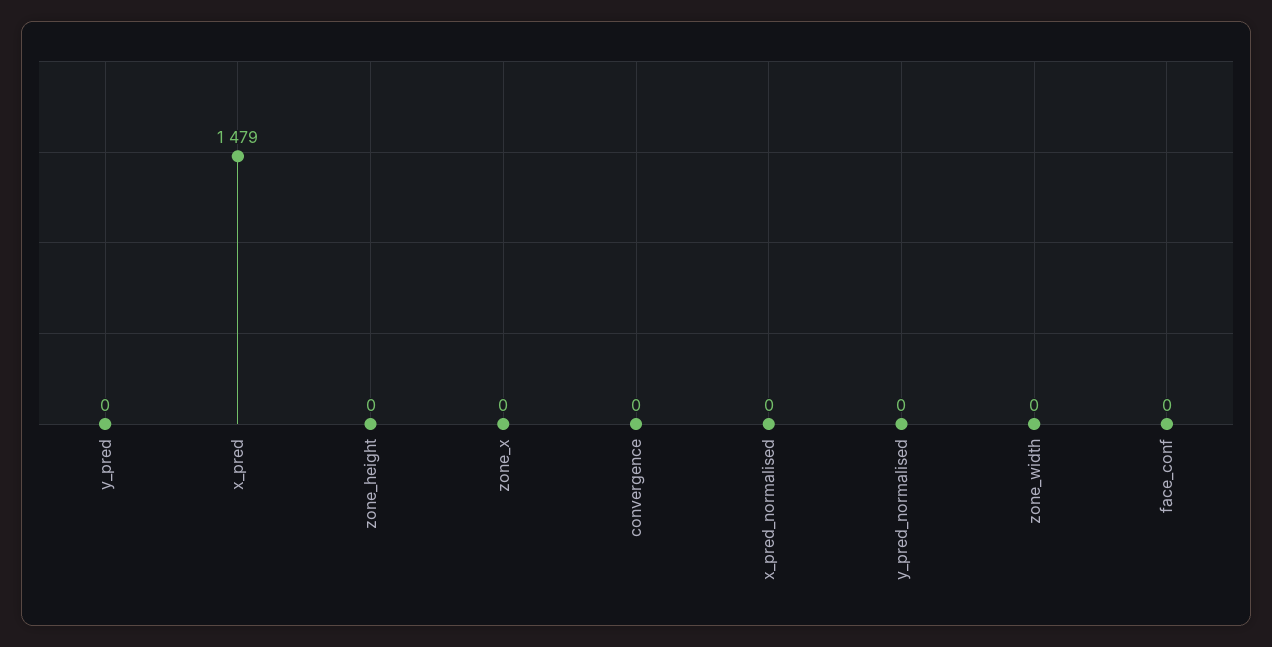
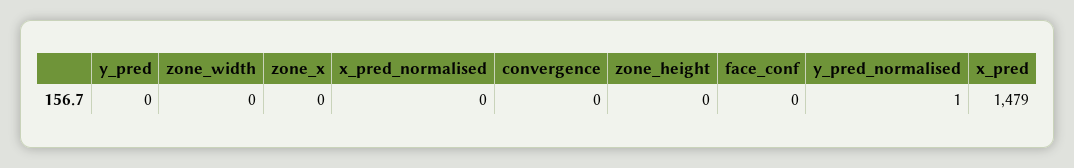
  {
    "y_pred": 0,
    "x_pred": 1479,
    "zone_height": 0,
    "zone_x": 0,
    "convergence": 0,
    "x_pred_normalised": 0,
-   "y_pred_normalised": 0,
+   "y_pred_normalised": 1,
    "zone_width": 0,
    "face_conf": 0
  }

